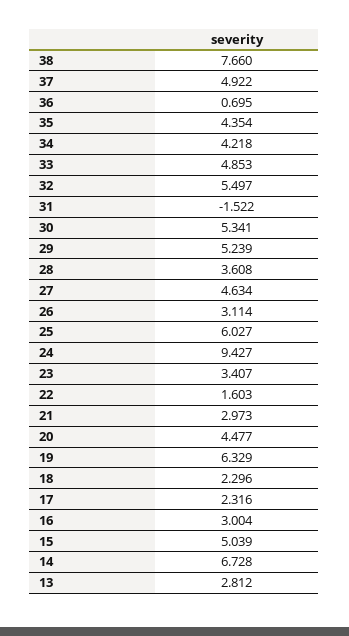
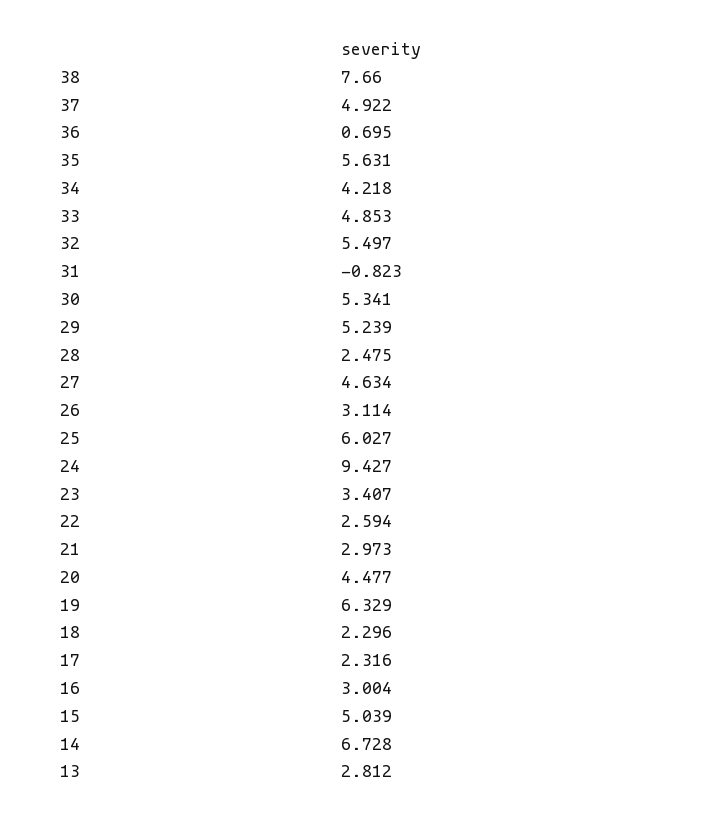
  {
    "38": 7.66,
    "37": 4.922,
    "36": 0.695,
-   "35": 4.354,
+   "35": 5.631,
    "34": 4.218,
    "33": 4.853,
    "32": 5.497,
-   "31": -1.522,
+   "31": -0.823,
    "30": 5.341,
    "29": 5.239,
-   "28": 3.608,
+   "28": 2.475,
    "27": 4.634,
    "26": 3.114,
    "25": 6.027,
    "24": 9.427,
    "23": 3.407,
-   "22": 1.603,
+   "22": 2.594,
    "21": 2.973,
    "20": 4.477,
    "19": 6.329,
    "18": 2.296,
    "17": 2.316,
    "16": 3.004,
    "15": 5.039,
    "14": 6.728,
    "13": 2.812
  }

